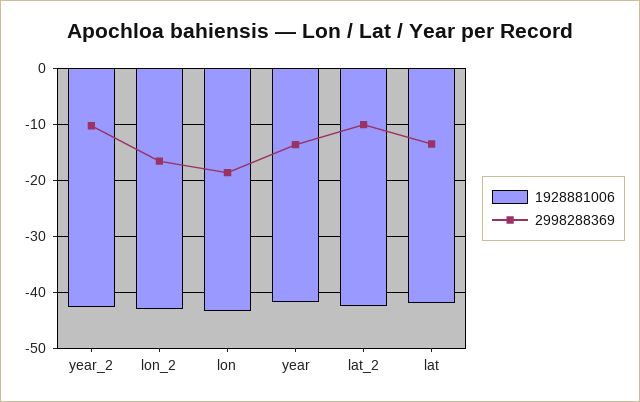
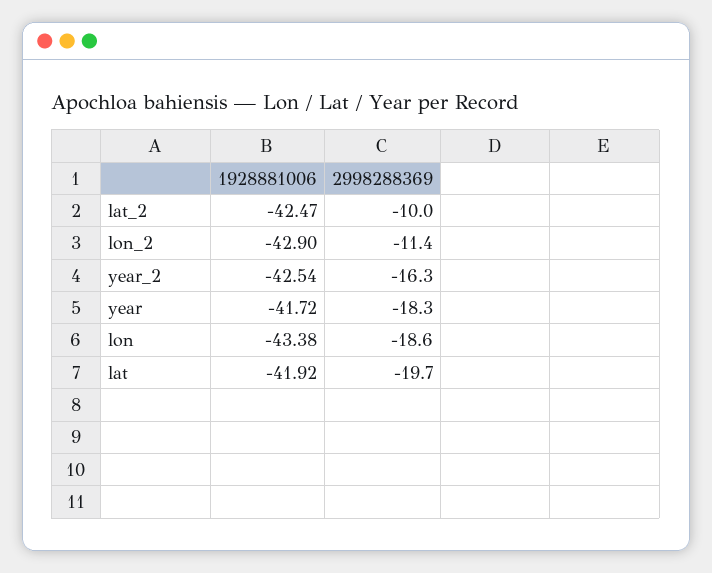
  {
    "1928881006": {
      "year_2": -42.54,
      "lon_2": -42.9,
      "lon": -43.38,
      "year": -41.72,
      "lat_2": -42.47,
      "lat": -41.92
    },
    "2998288369": {
-     "year_2": -10,
+     "year_2": -16.3,
-     "lon_2": -16,
+     "lon_2": -11.4,
      "lon": -18.6,
-     "year": -14,
+     "year": -18.3,
      "lat_2": -10,
-     "lat": -14
+     "lat": -19.7
    }
  }

